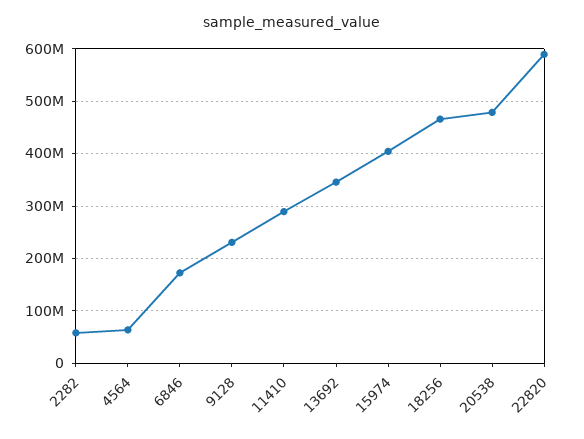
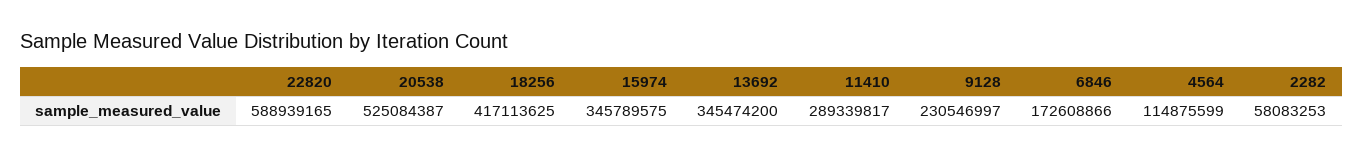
  {
    "2282": 58083253,
-   "4564": 60000000,
+   "4564": 114875599,
    "6846": 172608866,
    "9128": 230546997,
    "11410": 289339817,
    "13692": 345474200,
-   "15974": 400000000,
+   "15974": 345789575,
-   "18256": 460000000,
+   "18256": 417113625,
-   "20538": 480000000,
+   "20538": 525084387,
    "22820": 588939165
  }

